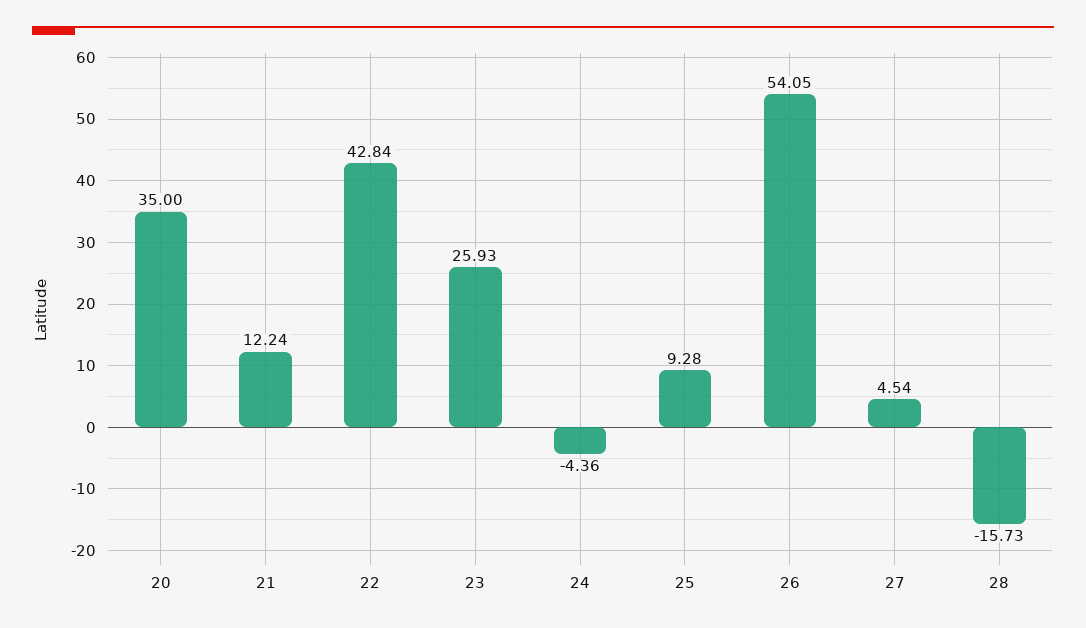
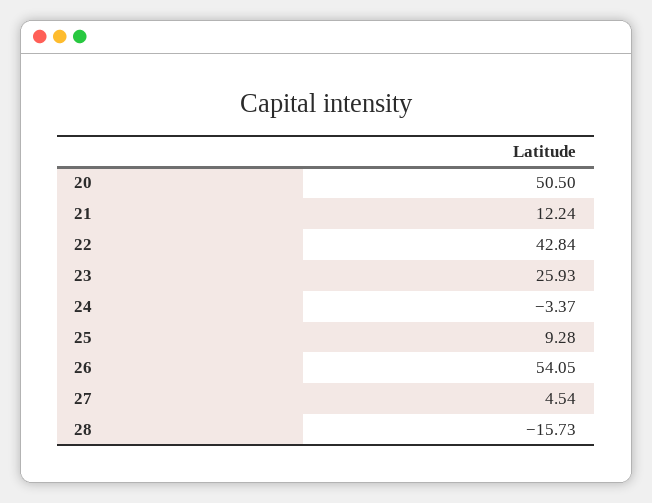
  {
-   "20": 35,
+   "20": 50.5,
    "21": 12.24,
    "22": 42.84,
    "23": 25.93,
-   "24": -4.36,
+   "24": -3.37,
    "25": 9.28,
    "26": 54.05,
    "27": 4.54,
    "28": -15.73
  }

